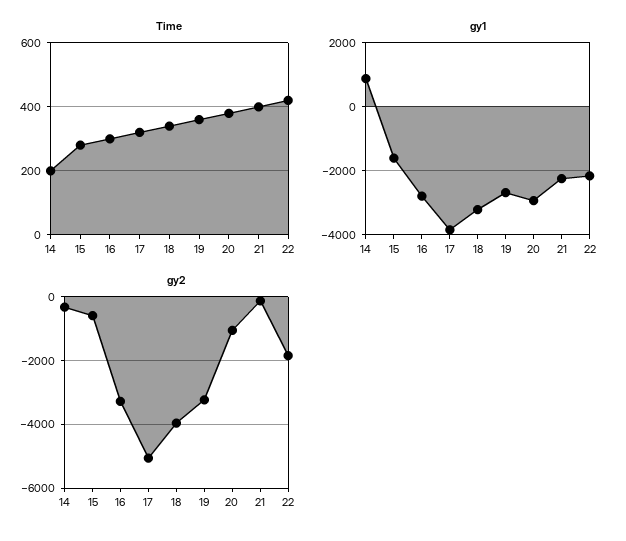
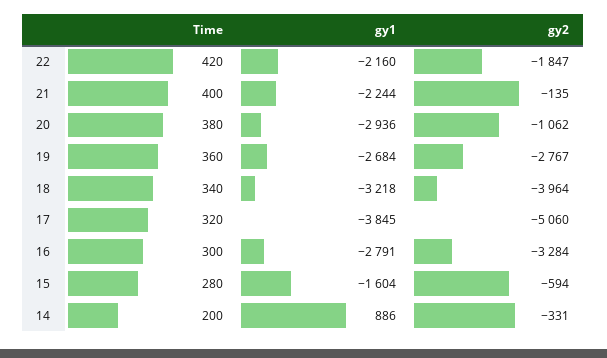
  {
    "Time": {
      "14": 200,
      "15": 280,
      "16": 300,
      "17": 320,
      "18": 340,
      "19": 360,
      "20": 380,
      "21": 400,
      "22": 420
    },
    "gy1": {
      "14": 886,
      "15": -1604,
      "16": -2791,
      "17": -3845,
      "18": -3218,
      "19": -2684,
      "20": -2936,
      "21": -2244,
      "22": -2160
    },
    "gy2": {
      "14": -331,
      "15": -594,
      "16": -3284,
      "17": -5060,
      "18": -3964,
-     "19": -3200,
+     "19": -2767,
      "20": -1062,
      "21": -135,
      "22": -1847
    }
  }

